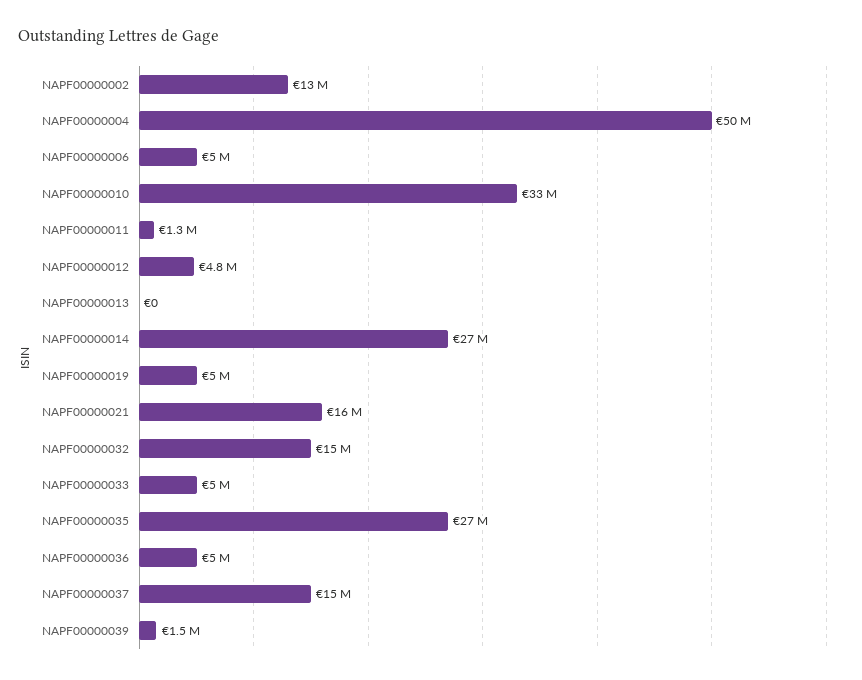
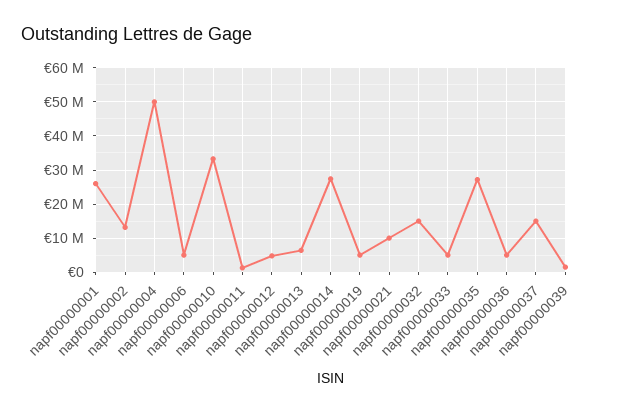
  {
    "NAPF00000002": 13000000,
    "NAPF00000004": 50000000,
    "NAPF00000006": 5000000,
    "NAPF00000010": 33000000,
    "NAPF00000011": 1300000,
    "NAPF00000012": 4800000,
-   "NAPF00000013": 0,
+   "NAPF00000013": 6000000,
    "NAPF00000014": 27000000,
    "NAPF00000019": 5000000,
-   "NAPF00000021": 16000000,
+   "NAPF00000021": 10000000,
    "NAPF00000032": 15000000,
    "NAPF00000033": 5000000,
    "NAPF00000035": 27000000,
    "NAPF00000036": 5000000,
    "NAPF00000037": 15000000,
-   "NAPF00000039": 1500000
+   "NAPF00000039": 1500000,
+   "napf00000001": 26000000
  }

